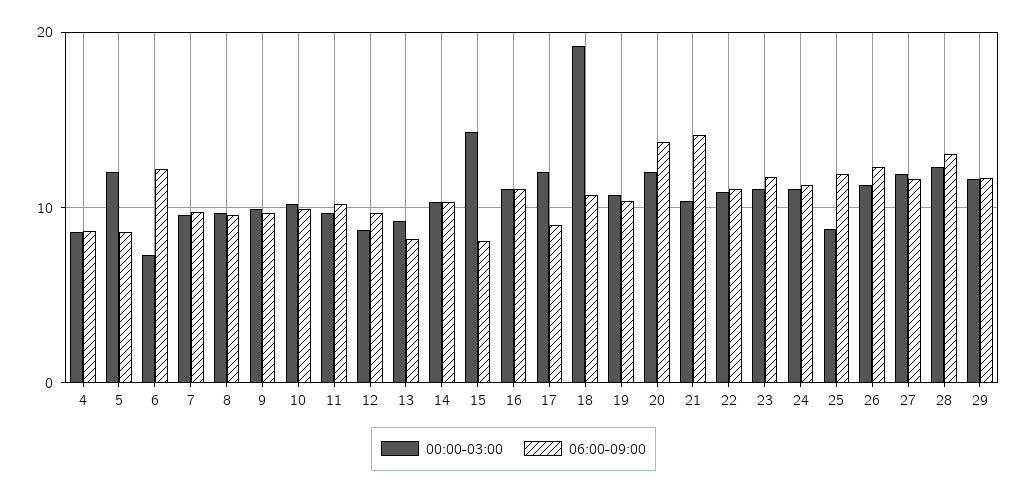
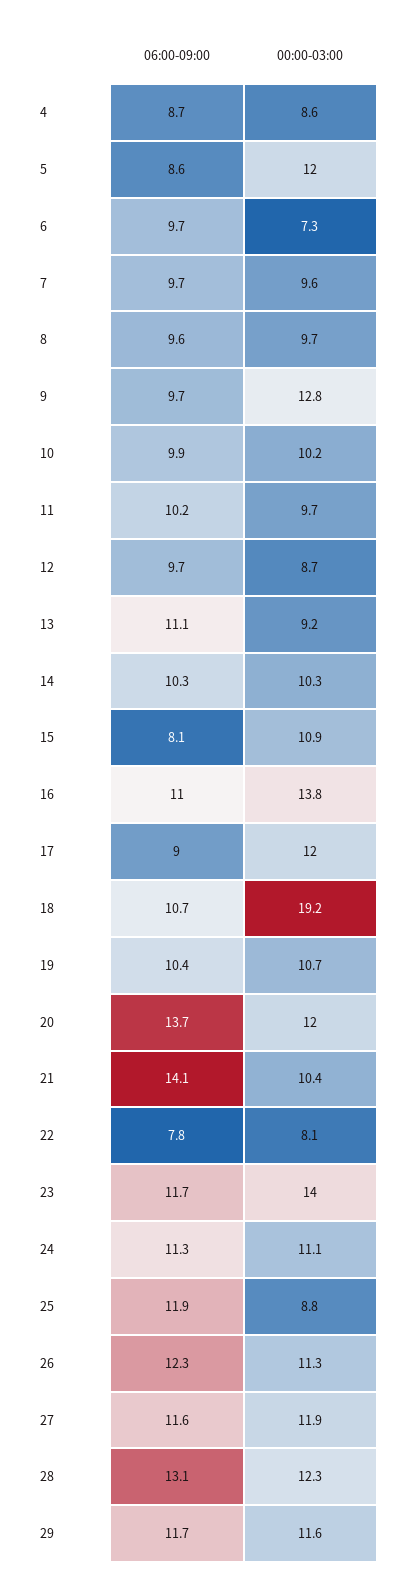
  {
    "00:00-03:00": {
      "4": 8.6,
      "5": 12,
      "6": 7.3,
      "7": 9.6,
      "8": 9.7,
-     "9": 10,
+     "9": 12.8,
      "10": 10.2,
      "11": 9.7,
      "12": 8.7,
      "13": 9.2,
      "14": 10.3,
-     "15": 14,
+     "15": 10.9,
-     "16": 11,
+     "16": 13.8,
      "17": 12,
      "18": 19.2,
      "19": 10.7,
      "20": 12,
      "21": 10.4,
-     "22": 11,
+     "22": 8.1,
-     "23": 11,
+     "23": 14,
      "24": 11.1,
      "25": 8.8,
      "26": 11.3,
      "27": 11.9,
      "28": 12.3,
      "29": 11.6
    },
    "06:00-09:00": {
      "4": 8.7,
      "5": 8.6,
-     "6": 12,
+     "6": 9.7,
      "7": 9.7,
      "8": 9.6,
      "9": 9.7,
      "10": 9.9,
      "11": 10.2,
      "12": 9.7,
-     "13": 8,
+     "13": 11.1,
      "14": 10.3,
      "15": 8.1,
      "16": 11,
      "17": 9,
      "18": 10.7,
      "19": 10.4,
      "20": 13.7,
      "21": 14.1,
-     "22": 11,
+     "22": 7.8,
      "23": 11.7,
      "24": 11.3,
      "25": 11.9,
      "26": 12.3,
      "27": 11.6,
      "28": 13.1,
      "29": 11.7
    }
  }

